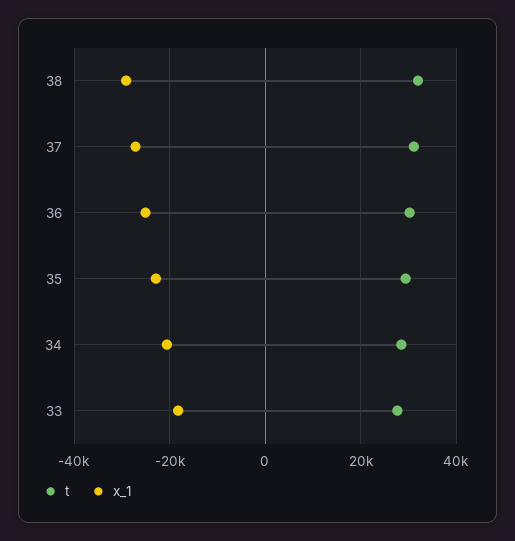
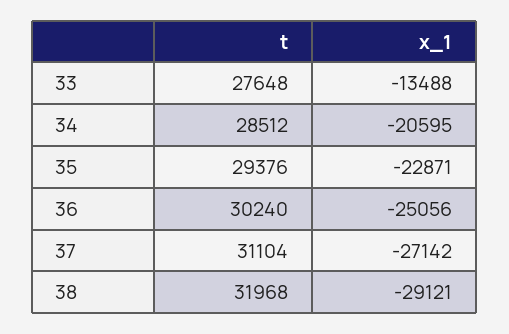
  {
    "t": {
      "38": 31968,
      "37": 31104,
      "36": 30240,
      "35": 29376,
      "34": 28512,
      "33": 27648
    },
    "x_1": {
      "38": -29121,
      "37": -27142,
      "36": -25056,
      "35": -22871,
      "34": -20595,
-     "33": -18000
+     "33": -13488
    }
  }

